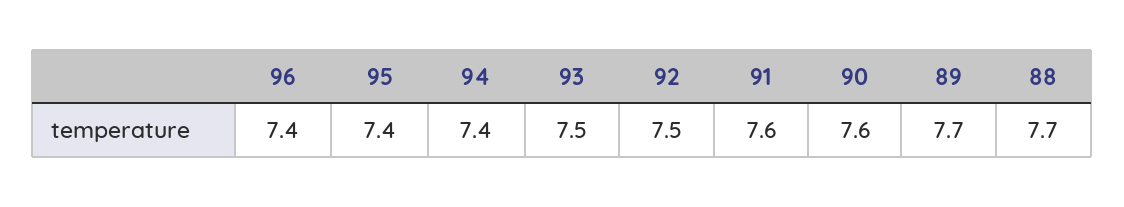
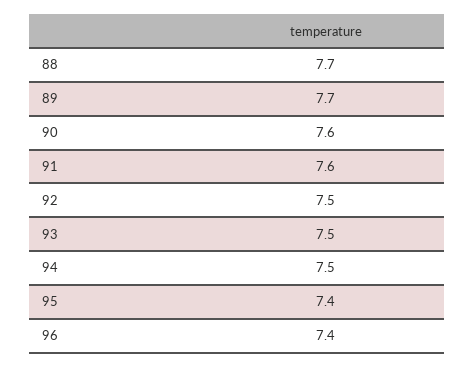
  {
    "96": 7.4,
    "95": 7.4,
-   "94": 7.4,
+   "94": 7.5,
    "93": 7.5,
    "92": 7.5,
    "91": 7.6,
    "90": 7.6,
    "89": 7.7,
    "88": 7.7
  }

